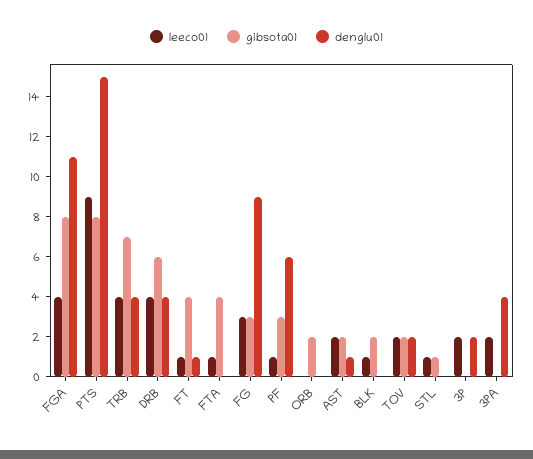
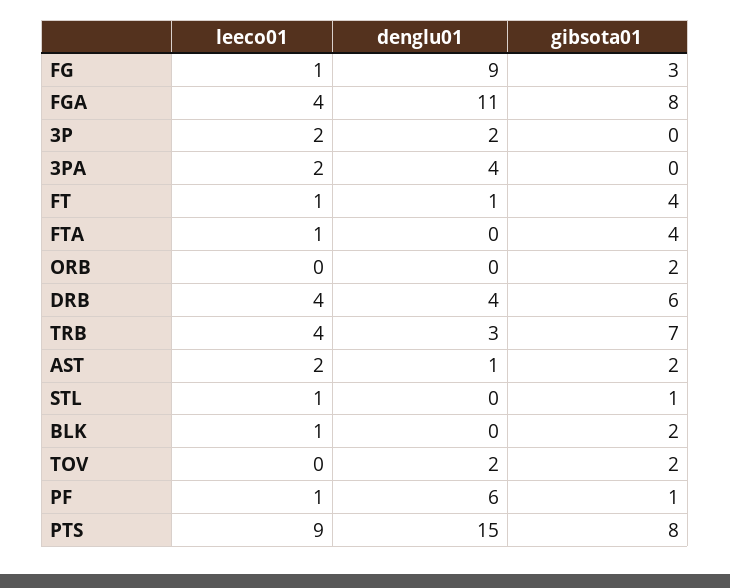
  {
    "leeco01": {
      "FGA": 4,
      "PTS": 9,
      "TRB": 4,
      "DRB": 4,
      "FT": 1,
      "FTA": 1,
-     "FG": 3,
+     "FG": 1,
      "PF": 1,
      "ORB": 0,
      "AST": 2,
      "BLK": 1,
-     "TOV": 2,
+     "TOV": 0,
      "STL": 1,
      "3P": 2,
      "3PA": 2
    },
    "gibsota01": {
      "FGA": 8,
      "PTS": 8,
      "TRB": 7,
      "DRB": 6,
      "FT": 4,
      "FTA": 4,
      "FG": 3,
-     "PF": 3,
+     "PF": 1,
      "ORB": 2,
      "AST": 2,
      "BLK": 2,
      "TOV": 2,
      "STL": 1,
      "3P": 0,
      "3PA": 0
    },
    "denglu01": {
      "FGA": 11,
      "PTS": 15,
-     "TRB": 4,
+     "TRB": 3,
      "DRB": 4,
      "FT": 1,
      "FTA": 0,
      "FG": 9,
      "PF": 6,
      "ORB": 0,
      "AST": 1,
      "BLK": 0,
      "TOV": 2,
      "STL": 0,
      "3P": 2,
      "3PA": 4
    }
  }

